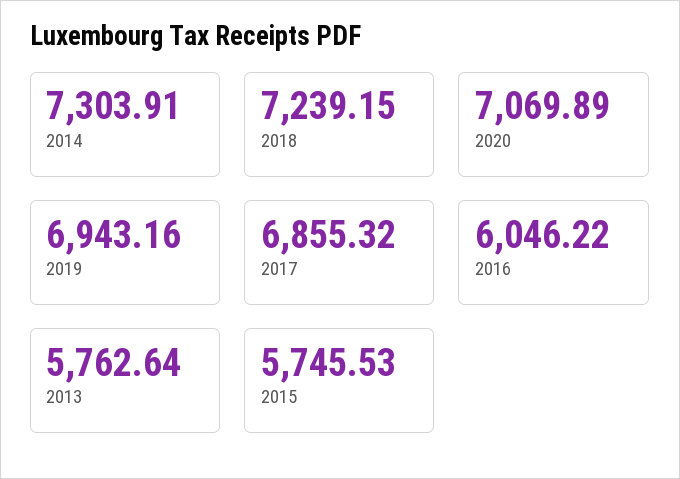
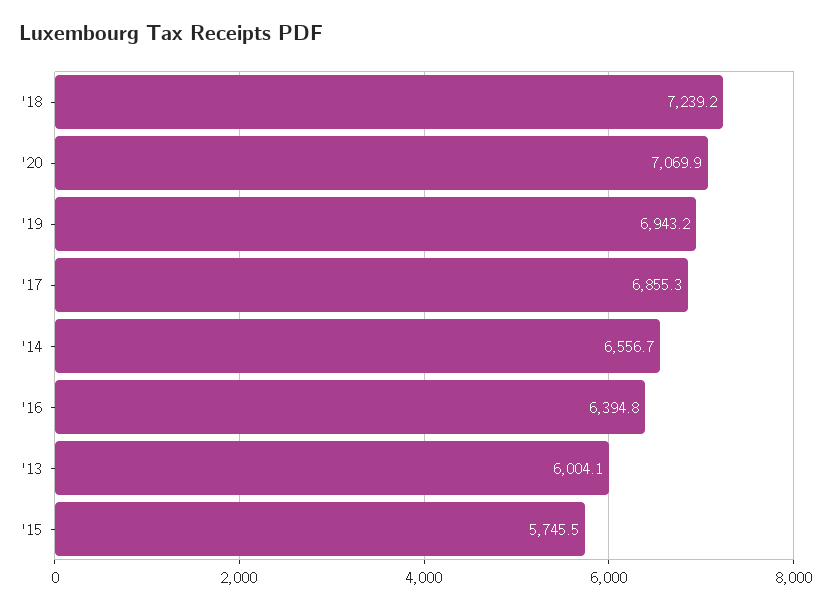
  {
-   "2014": 7303.91,
+   "2014": 6556.7,
    "2018": 7239.15,
    "2020": 7069.89,
    "2019": 6943.16,
    "2017": 6855.32,
-   "2016": 6046.22,
+   "2016": 6394.8,
-   "2013": 5762.64,
+   "2013": 6004.1,
    "2015": 5745.53
  }

